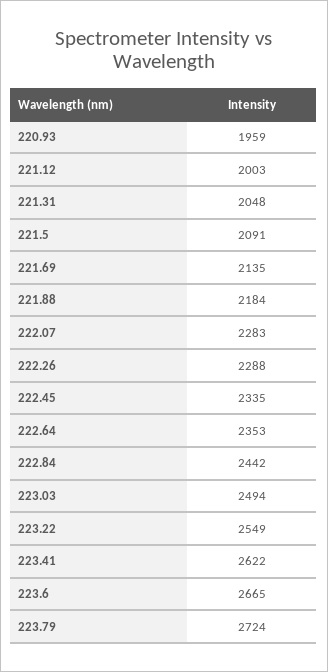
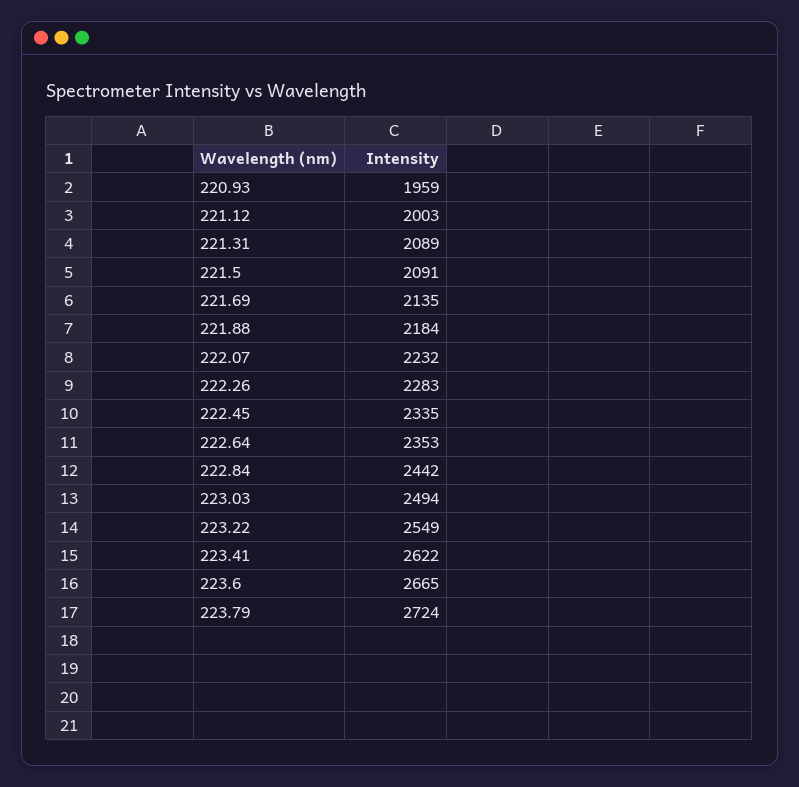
  {
    "220.93": 1959,
    "221.12": 2003,
-   "221.31": 2048,
+   "221.31": 2089,
    "221.5": 2091,
    "221.69": 2135,
    "221.88": 2184,
-   "222.07": 2283,
+   "222.07": 2232,
-   "222.26": 2288,
+   "222.26": 2283,
    "222.45": 2335,
    "222.64": 2353,
    "222.84": 2442,
    "223.03": 2494,
    "223.22": 2549,
    "223.41": 2622,
    "223.6": 2665,
    "223.79": 2724
  }

